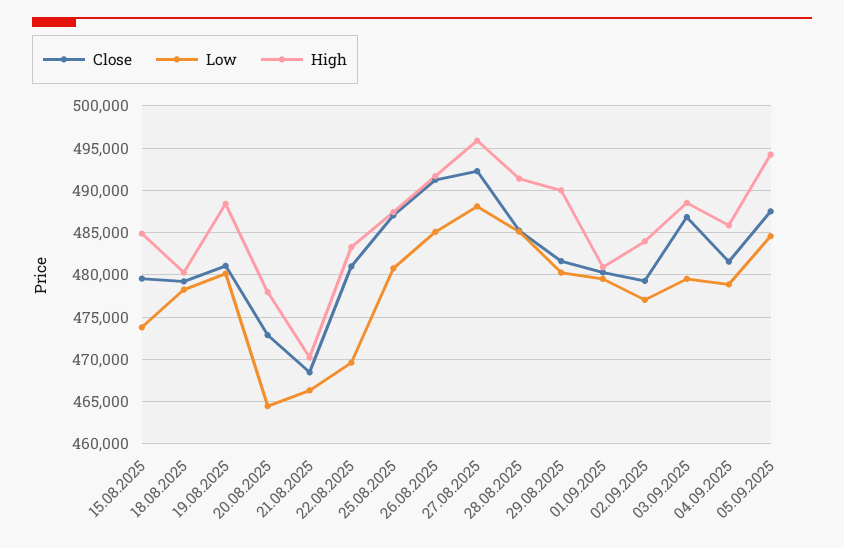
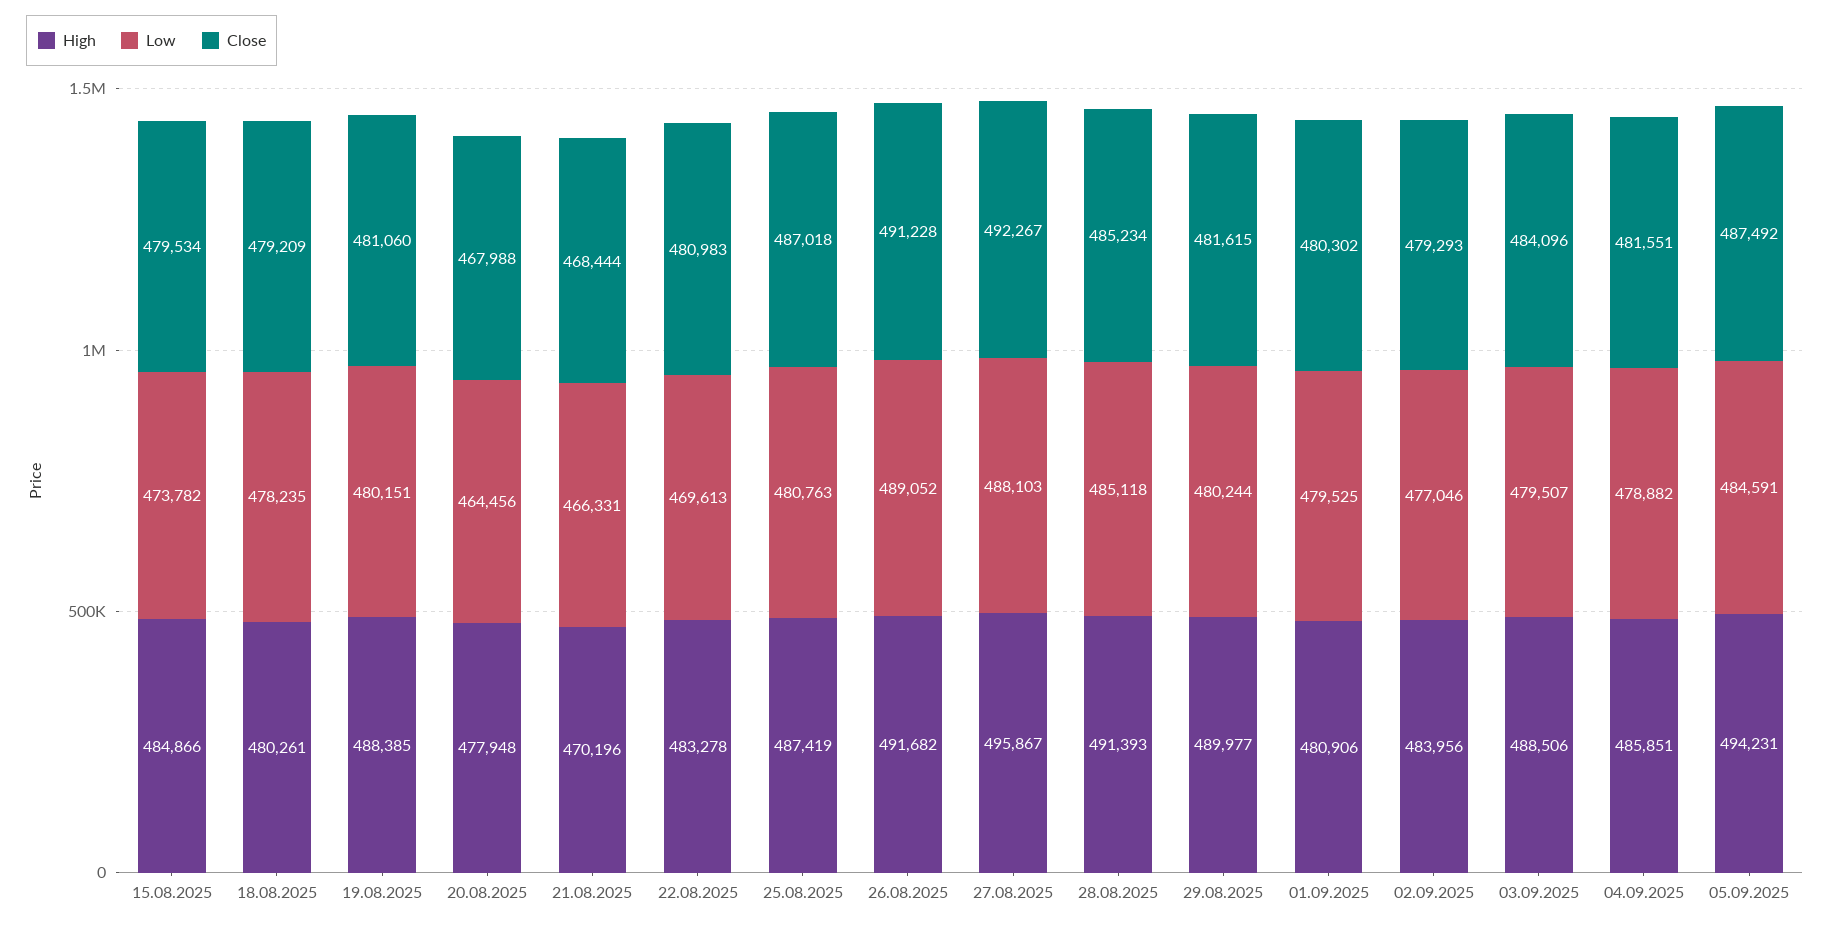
  {
    "Close": {
      "15.08.2025": 479534,
      "18.08.2025": 479209,
      "19.08.2025": 481060,
-     "20.08.2025": 473000,
+     "20.08.2025": 467988,
      "21.08.2025": 468444,
      "22.08.2025": 480983,
      "25.08.2025": 487018,
      "26.08.2025": 491228,
      "27.08.2025": 492267,
      "28.08.2025": 485234,
      "29.08.2025": 481615,
      "01.09.2025": 480302,
      "02.09.2025": 479293,
-     "03.09.2025": 487000,
+     "03.09.2025": 484096,
      "04.09.2025": 481551,
      "05.09.2025": 487492
    },
    "Low": {
      "15.08.2025": 473782,
      "18.08.2025": 478235,
      "19.08.2025": 480151,
      "20.08.2025": 464456,
      "21.08.2025": 466331,
      "22.08.2025": 469613,
      "25.08.2025": 480763,
-     "26.08.2025": 485000,
+     "26.08.2025": 489052,
      "27.08.2025": 488103,
      "28.08.2025": 485118,
      "29.08.2025": 480244,
      "01.09.2025": 479525,
      "02.09.2025": 477046,
      "03.09.2025": 479507,
      "04.09.2025": 478882,
      "05.09.2025": 484591
    },
    "High": {
      "15.08.2025": 484866,
      "18.08.2025": 480261,
      "19.08.2025": 488385,
      "20.08.2025": 477948,
      "21.08.2025": 470196,
      "22.08.2025": 483278,
      "25.08.2025": 487419,
      "26.08.2025": 491682,
      "27.08.2025": 495867,
      "28.08.2025": 491393,
      "29.08.2025": 489977,
      "01.09.2025": 480906,
      "02.09.2025": 483956,
      "03.09.2025": 488506,
      "04.09.2025": 485851,
      "05.09.2025": 494231
    }
  }

